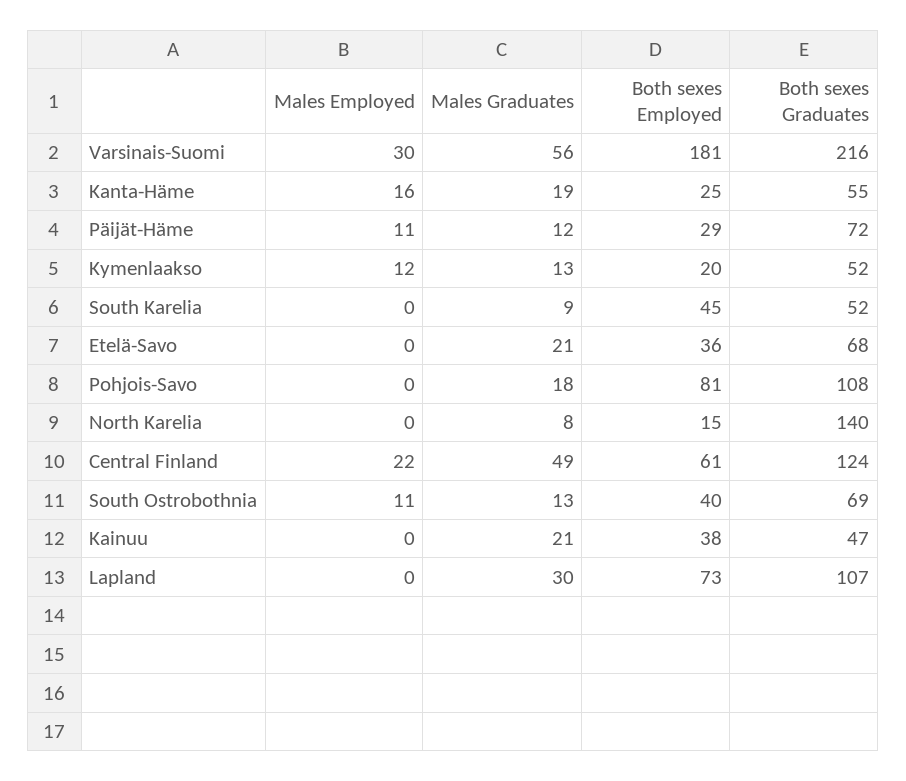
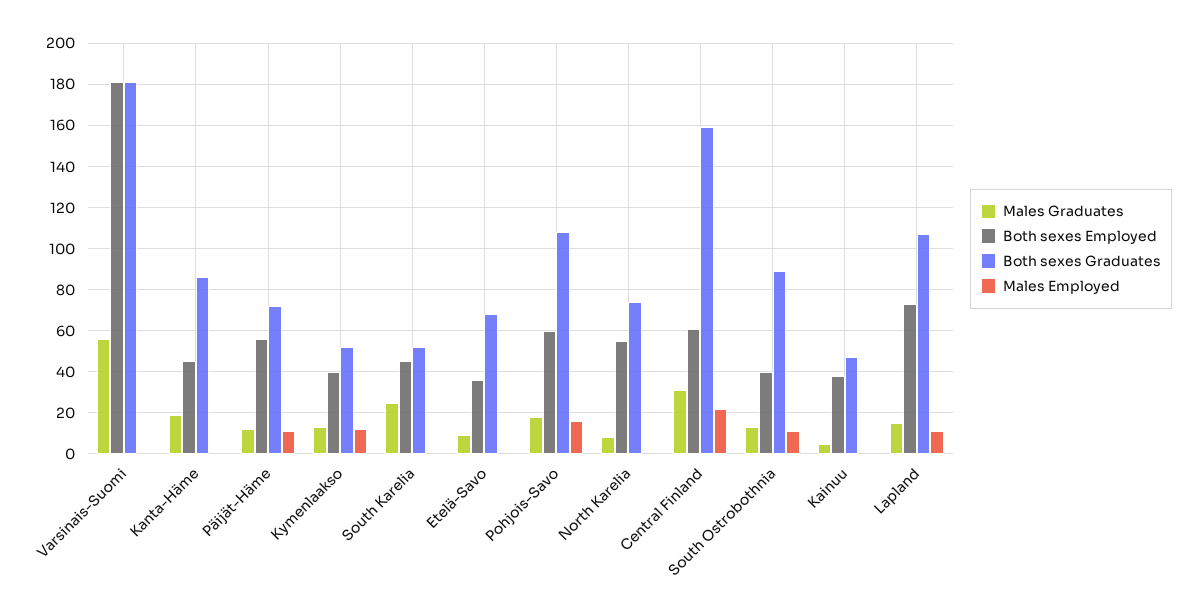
  {
    "Males Employed": {
-     "Varsinais-Suomi": 30,
+     "Varsinais-Suomi": 0,
-     "Kanta-Häme": 16,
+     "Kanta-Häme": 0,
      "Päijät-Häme": 11,
      "Kymenlaakso": 12,
      "South Karelia": 0,
      "Etelä-Savo": 0,
-     "Pohjois-Savo": 0,
+     "Pohjois-Savo": 15,
      "North Karelia": 0,
      "Central Finland": 22,
      "South Ostrobothnia": 11,
      "Kainuu": 0,
-     "Lapland": 0
+     "Lapland": 10
    },
    "Males Graduates": {
      "Varsinais-Suomi": 56,
      "Kanta-Häme": 19,
      "Päijät-Häme": 12,
      "Kymenlaakso": 13,
-     "South Karelia": 9,
+     "South Karelia": 25,
-     "Etelä-Savo": 21,
+     "Etelä-Savo": 10,
      "Pohjois-Savo": 18,
      "North Karelia": 8,
-     "Central Finland": 49,
+     "Central Finland": 30,
      "South Ostrobothnia": 13,
-     "Kainuu": 21,
+     "Kainuu": 5,
-     "Lapland": 30
+     "Lapland": 15
    },
    "Both sexes Employed": {
      "Varsinais-Suomi": 181,
-     "Kanta-Häme": 25,
+     "Kanta-Häme": 45,
-     "Päijät-Häme": 29,
+     "Päijät-Häme": 55,
-     "Kymenlaakso": 20,
+     "Kymenlaakso": 40,
      "South Karelia": 45,
      "Etelä-Savo": 36,
-     "Pohjois-Savo": 81,
+     "Pohjois-Savo": 60,
-     "North Karelia": 15,
+     "North Karelia": 55,
      "Central Finland": 61,
      "South Ostrobothnia": 40,
      "Kainuu": 38,
      "Lapland": 73
    },
    "Both sexes Graduates": {
-     "Varsinais-Suomi": 216,
+     "Varsinais-Suomi": 180,
-     "Kanta-Häme": 55,
+     "Kanta-Häme": 85,
      "Päijät-Häme": 72,
      "Kymenlaakso": 52,
      "South Karelia": 52,
      "Etelä-Savo": 68,
      "Pohjois-Savo": 108,
-     "North Karelia": 140,
+     "North Karelia": 75,
-     "Central Finland": 124,
+     "Central Finland": 160,
-     "South Ostrobothnia": 69,
+     "South Ostrobothnia": 90,
      "Kainuu": 47,
      "Lapland": 107
    }
  }

